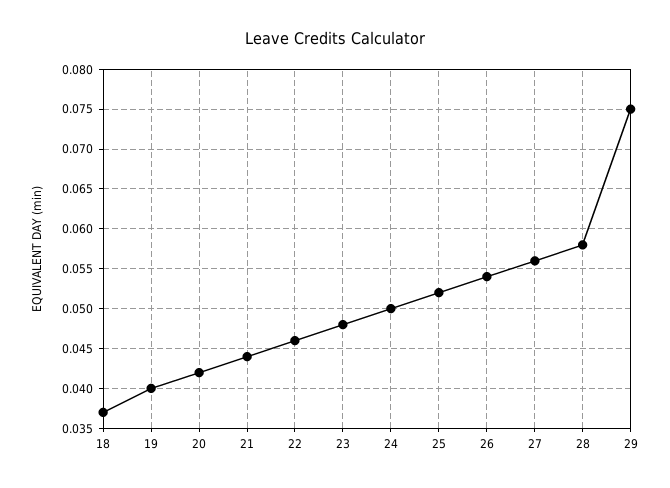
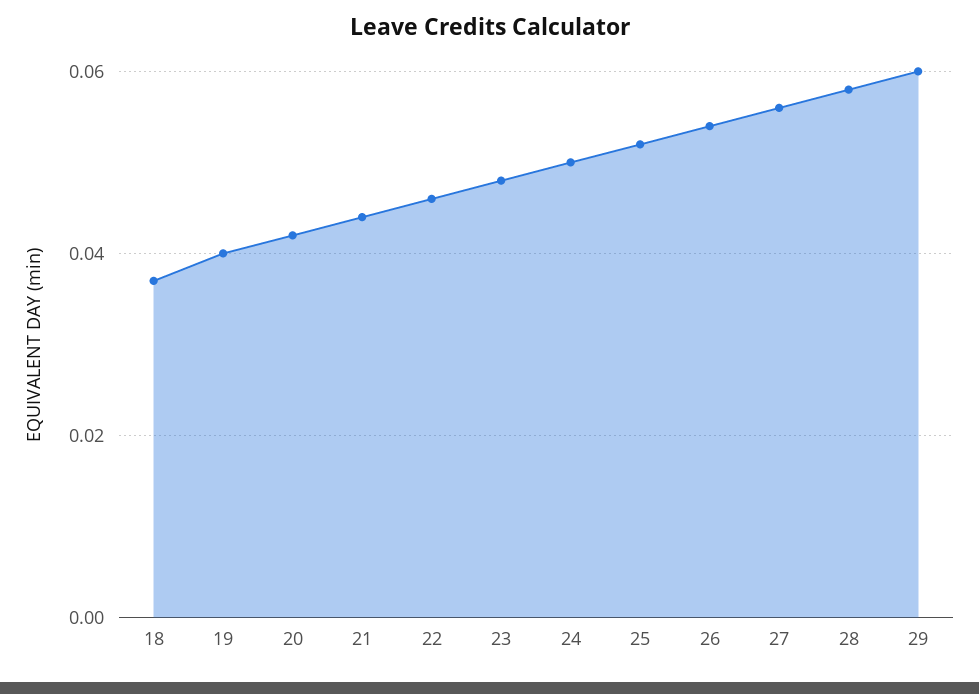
  {
    "18": 0.037,
    "19": 0.04,
    "20": 0.042,
    "21": 0.044,
    "22": 0.046,
    "23": 0.048,
    "24": 0.05,
    "25": 0.052,
    "26": 0.054,
    "27": 0.056,
    "28": 0.058,
-   "29": 0.075
+   "29": 0.06
  }

